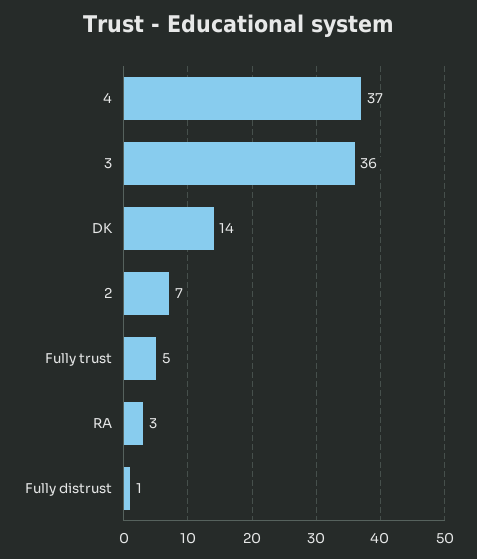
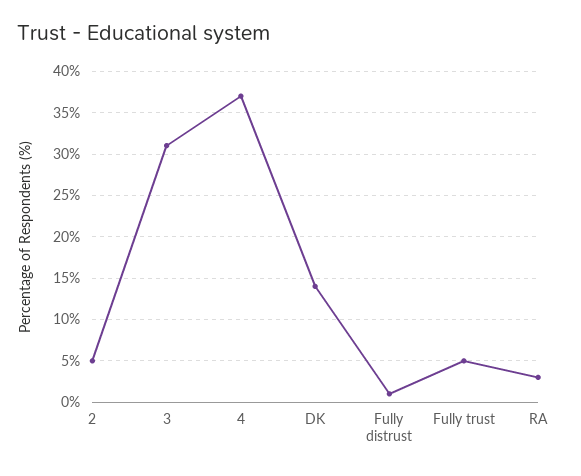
  {
    "4": 37,
-   "3": 36,
+   "3": 31,
    "DK": 14,
-   "2": 7,
+   "2": 5,
    "Fully trust": 5,
    "RA": 3,
    "Fully distrust": 1
  }

